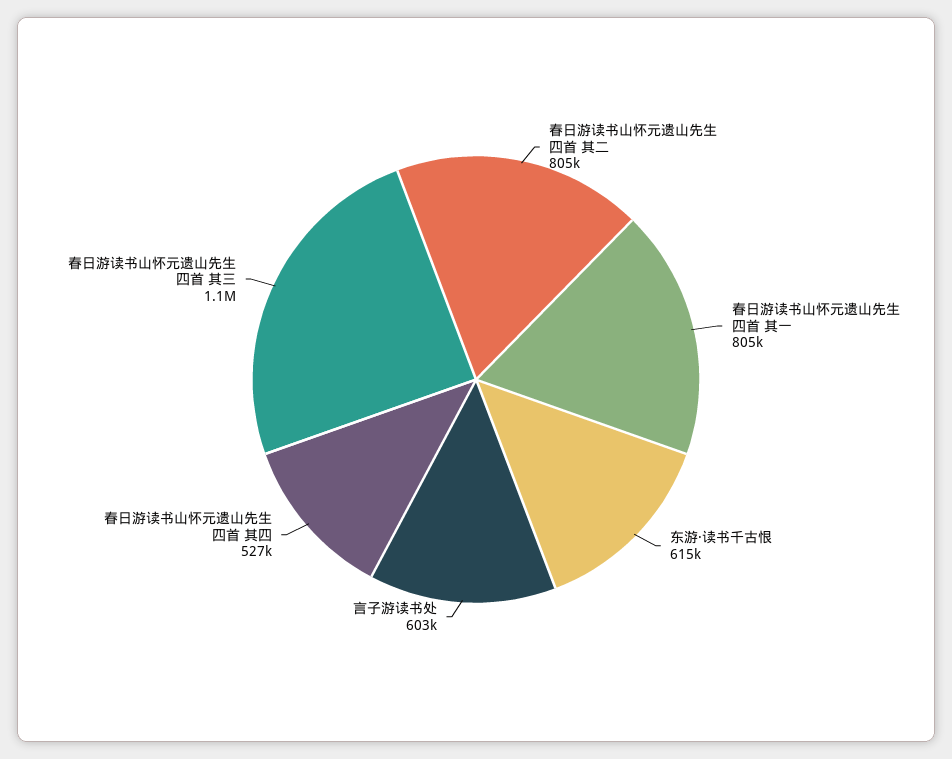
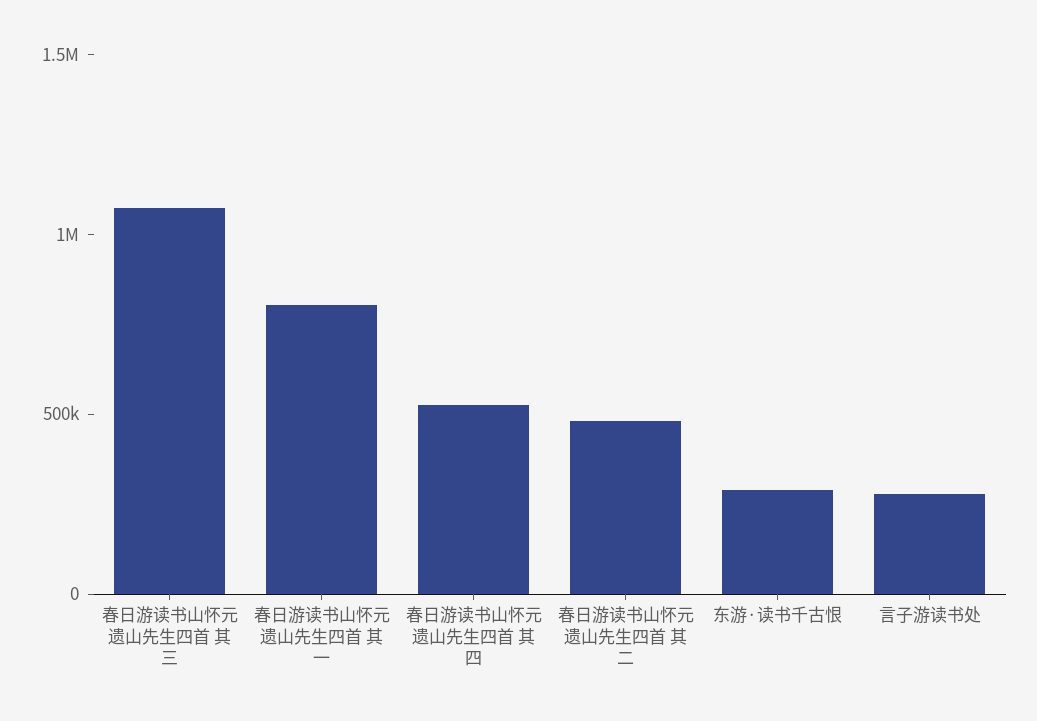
  {
-   "春日游读书山怀元遗山先生四首 其二": 805000,
+   "春日游读书山怀元遗山先生四首 其二": 500000,
    "春日游读书山怀元遗山先生四首 其一": 805000,
-   "东游·读书千古恨": 615000,
+   "东游·读书千古恨": 300000,
-   "言子游读书处": 603000,
+   "言子游读书处": 300000,
    "春日游读书山怀元遗山先生四首 其四": 527000,
    "春日游读书山怀元遗山先生四首 其三": 1100000
  }

